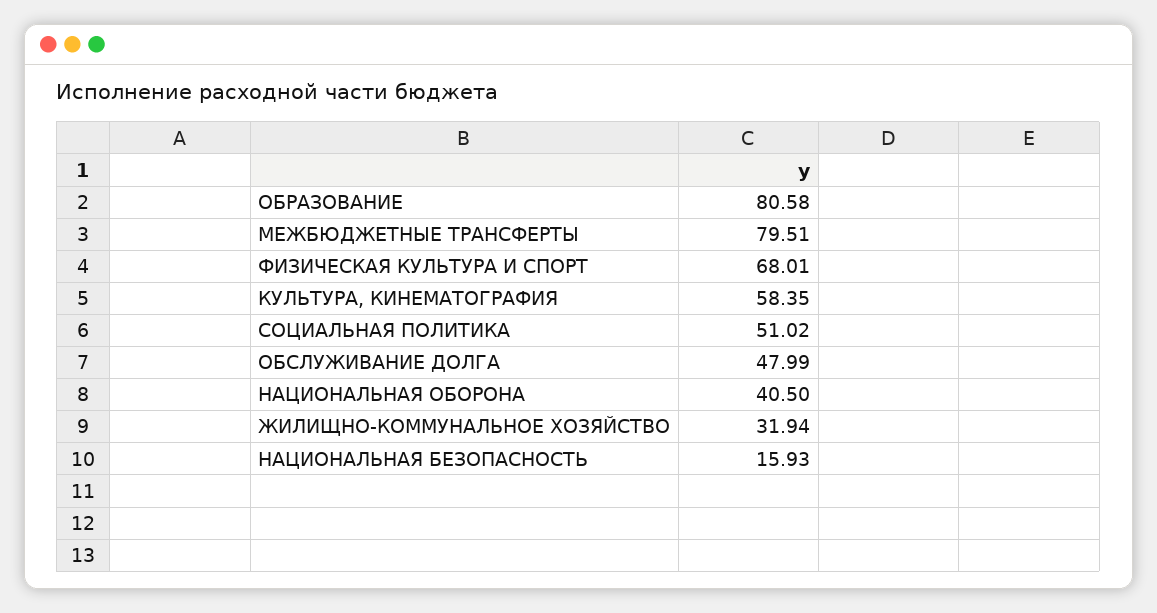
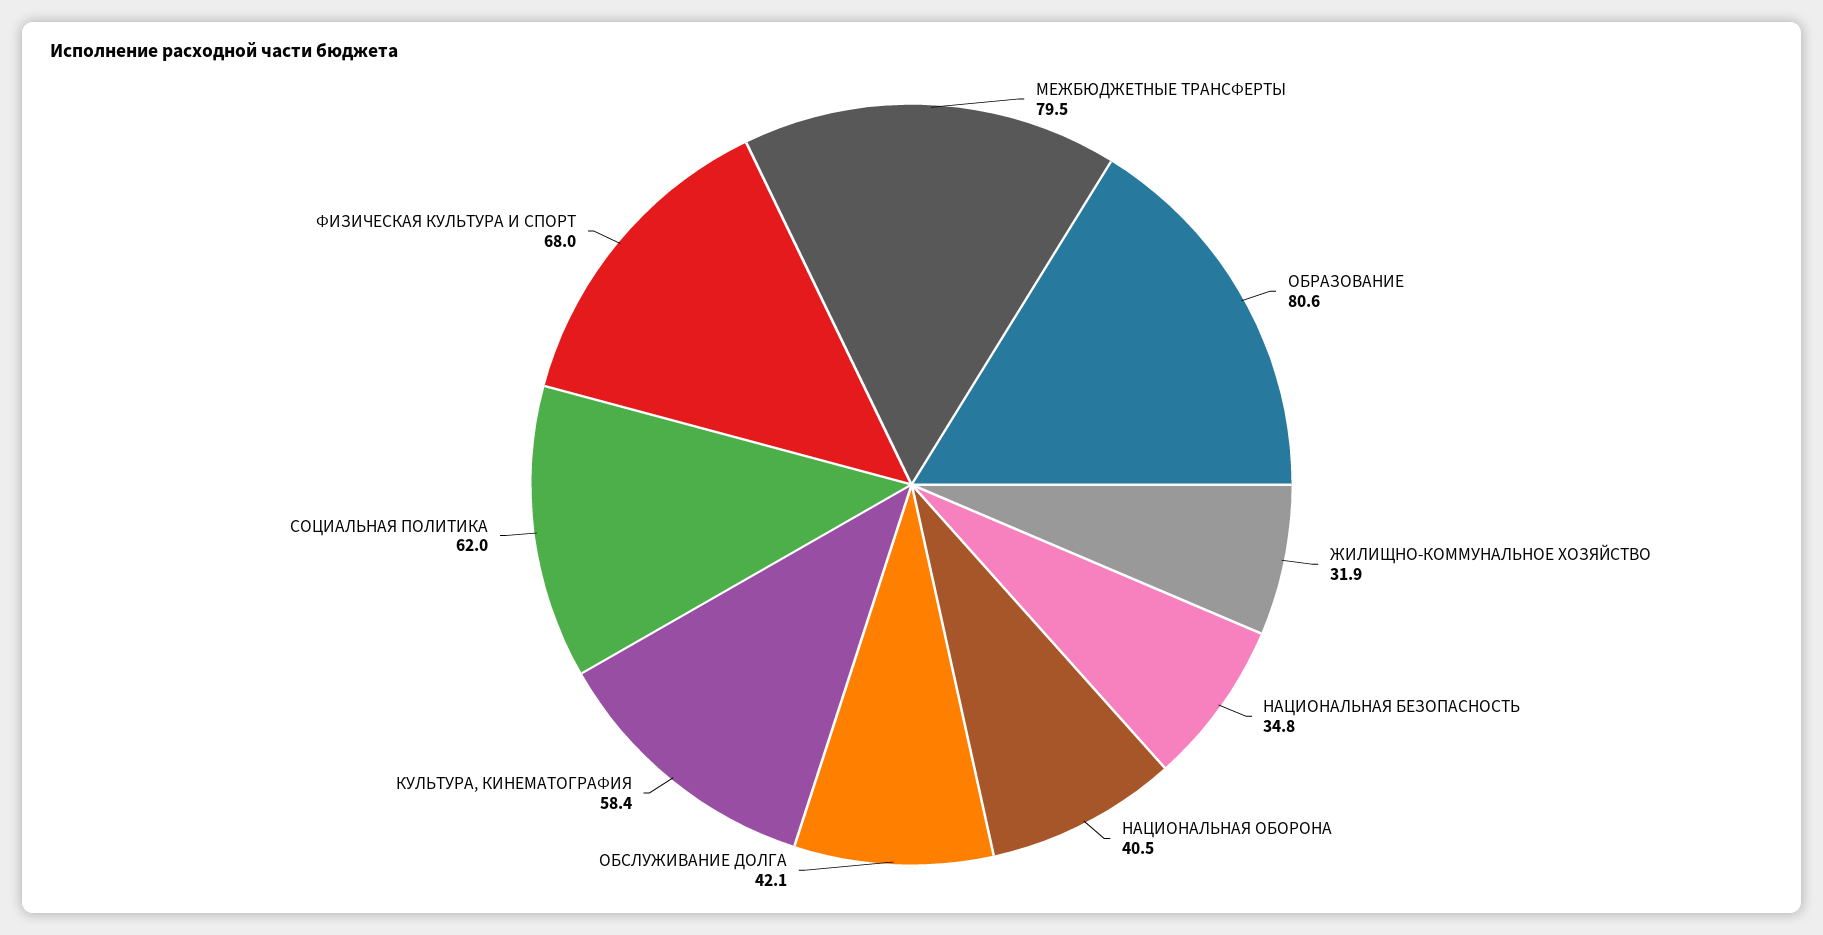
  {
    "ОБРАЗОВАНИЕ": 80.58,
    "МЕЖБЮДЖЕТНЫЕ ТРАНСФЕРТЫ": 79.51,
    "ФИЗИЧЕСКАЯ КУЛЬТУРА И СПОРТ": 68.01,
    "КУЛЬТУРА, КИНЕМАТОГРАФИЯ": 58.35,
-   "СОЦИАЛЬНАЯ ПОЛИТИКА": 51.02,
+   "СОЦИАЛЬНАЯ ПОЛИТИКА": 62,
-   "ОБСЛУЖИВАНИЕ ДОЛГА": 47.99,
+   "ОБСЛУЖИВАНИЕ ДОЛГА": 42.1,
    "НАЦИОНАЛЬНАЯ ОБОРОНА": 40.5,
    "ЖИЛИЩНО-КОММУНАЛЬНОЕ ХОЗЯЙСТВО": 31.94,
-   "НАЦИОНАЛЬНАЯ БЕЗОПАСНОСТЬ": 15.93
+   "НАЦИОНАЛЬНАЯ БЕЗОПАСНОСТЬ": 34.8
  }

